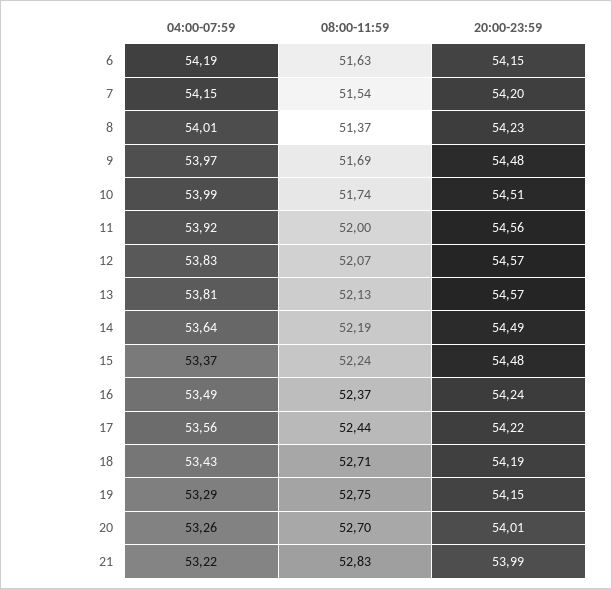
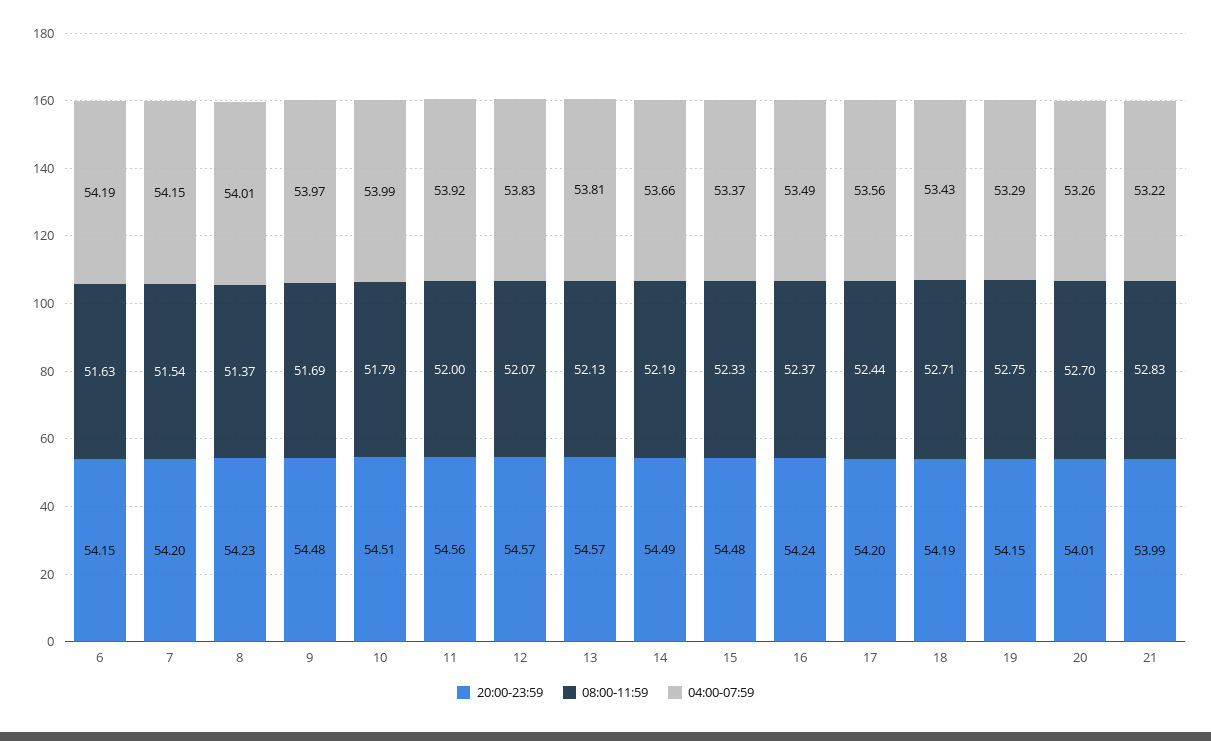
  {
    "04:00-07:59": {
      "6": 54.19,
      "7": 54.15,
      "8": 54.01,
      "9": 53.97,
      "10": 53.99,
      "11": 53.92,
      "12": 53.83,
      "13": 53.81,
-     "14": 53.64,
+     "14": 53.66,
      "15": 53.37,
      "16": 53.49,
      "17": 53.56,
      "18": 53.43,
      "19": 53.29,
      "20": 53.26,
      "21": 53.22
    },
    "08:00-11:59": {
      "6": 51.63,
      "7": 51.54,
      "8": 51.37,
      "9": 51.69,
-     "10": 51.74,
+     "10": 51.79,
      "11": 52,
      "12": 52.07,
      "13": 52.13,
      "14": 52.19,
-     "15": 52.24,
+     "15": 52.33,
      "16": 52.37,
      "17": 52.44,
      "18": 52.71,
      "19": 52.75,
      "20": 52.7,
      "21": 52.83
    },
    "20:00-23:59": {
      "6": 54.15,
      "7": 54.2,
      "8": 54.23,
      "9": 54.48,
      "10": 54.51,
      "11": 54.56,
      "12": 54.57,
      "13": 54.57,
      "14": 54.49,
      "15": 54.48,
      "16": 54.24,
-     "17": 54.22,
+     "17": 54.2,
      "18": 54.19,
      "19": 54.15,
      "20": 54.01,
      "21": 53.99
    }
  }

